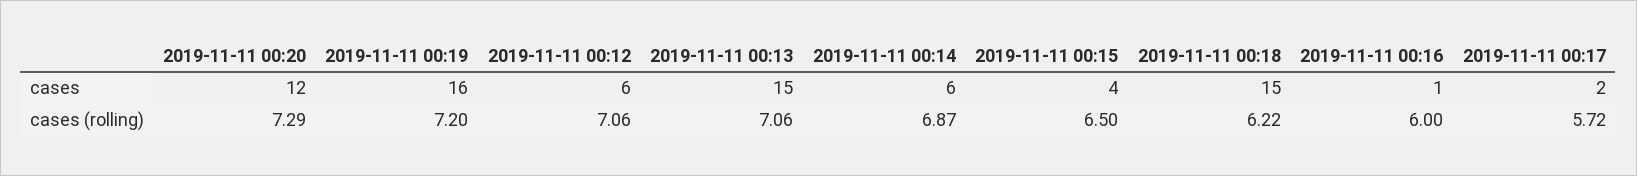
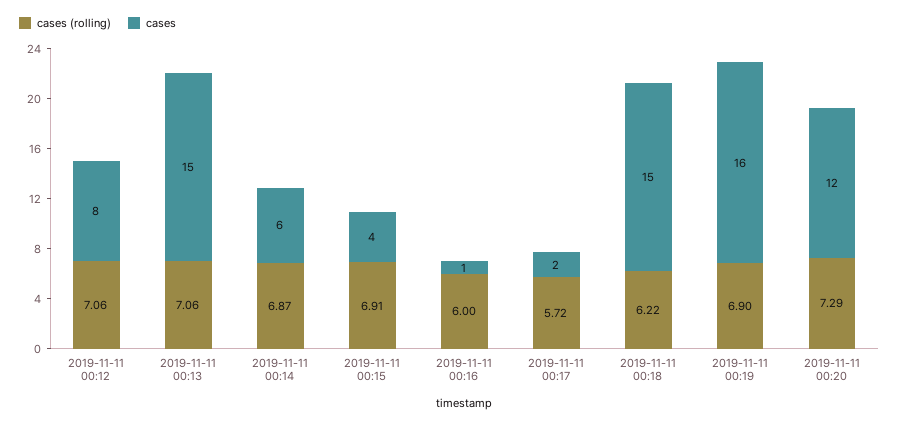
  {
    "cases": {
      "2019-11-11 00:20": 12,
      "2019-11-11 00:19": 16,
-     "2019-11-11 00:12": 6,
+     "2019-11-11 00:12": 8,
      "2019-11-11 00:13": 15,
      "2019-11-11 00:14": 6,
      "2019-11-11 00:15": 4,
      "2019-11-11 00:18": 15,
      "2019-11-11 00:16": 1,
      "2019-11-11 00:17": 2
    },
    "cases (rolling)": {
      "2019-11-11 00:20": 7.29,
-     "2019-11-11 00:19": 7.2,
+     "2019-11-11 00:19": 6.9,
      "2019-11-11 00:12": 7.06,
      "2019-11-11 00:13": 7.06,
      "2019-11-11 00:14": 6.87,
-     "2019-11-11 00:15": 6.5,
+     "2019-11-11 00:15": 6.91,
      "2019-11-11 00:18": 6.22,
      "2019-11-11 00:16": 6,
      "2019-11-11 00:17": 5.72
    }
  }

